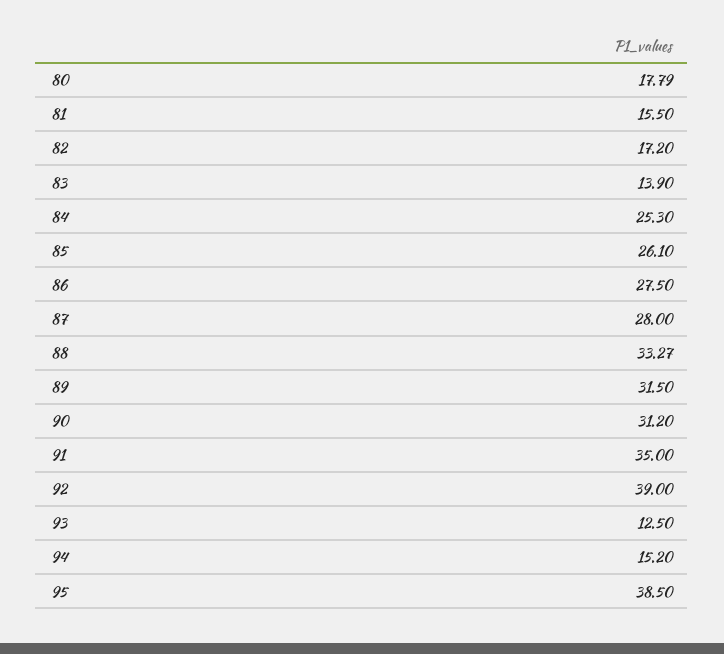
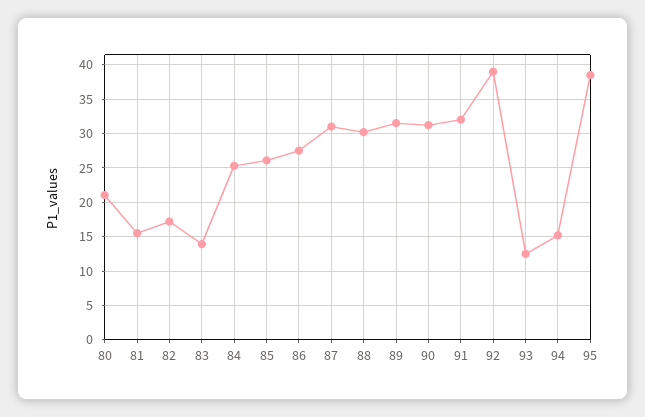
  {
-   "80": 17.79,
+   "80": 21,
    "81": 15.5,
    "82": 17.2,
    "83": 13.9,
    "84": 25.3,
    "85": 26.1,
    "86": 27.5,
-   "87": 28,
+   "87": 31,
-   "88": 33.27,
+   "88": 30,
    "89": 31.5,
    "90": 31.2,
-   "91": 35,
+   "91": 32,
    "92": 39,
    "93": 12.5,
    "94": 15.2,
    "95": 38.5
  }

